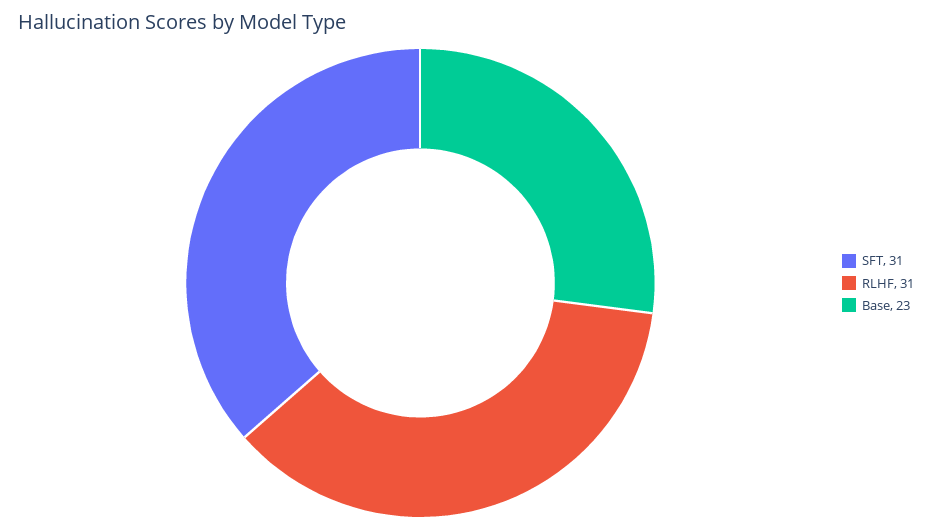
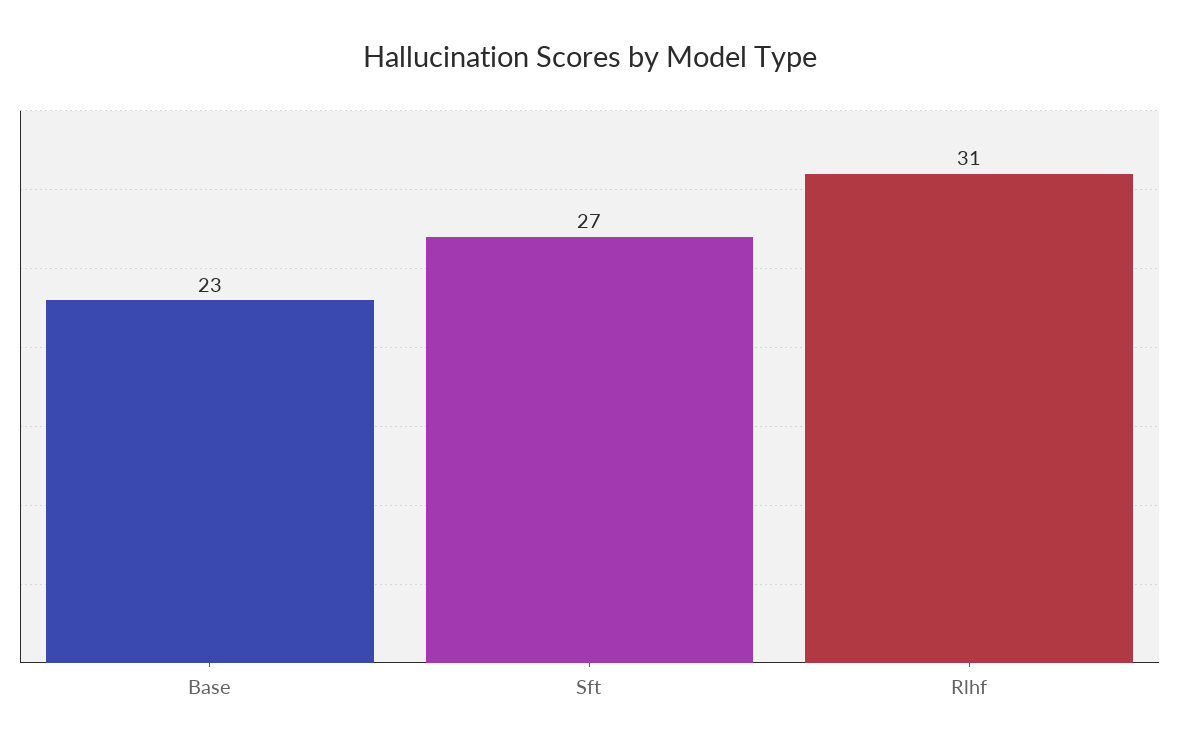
  {
-   "SFT": 31,
+   "SFT": 27,
    "RLHF": 31,
    "Base": 23
  }

